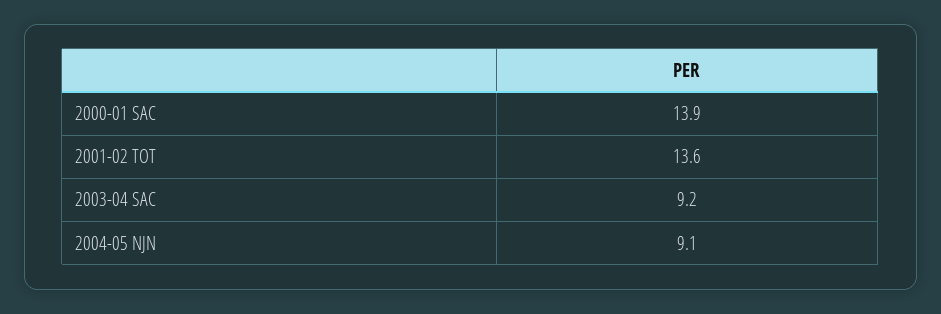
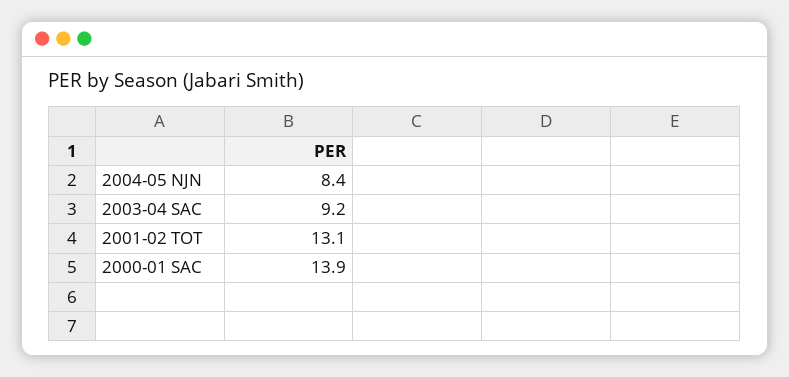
  {
    "2000-01 SAC": 13.9,
-   "2001-02 TOT": 13.6,
+   "2001-02 TOT": 13.1,
    "2003-04 SAC": 9.2,
-   "2004-05 NJN": 9.1
+   "2004-05 NJN": 8.4
  }

